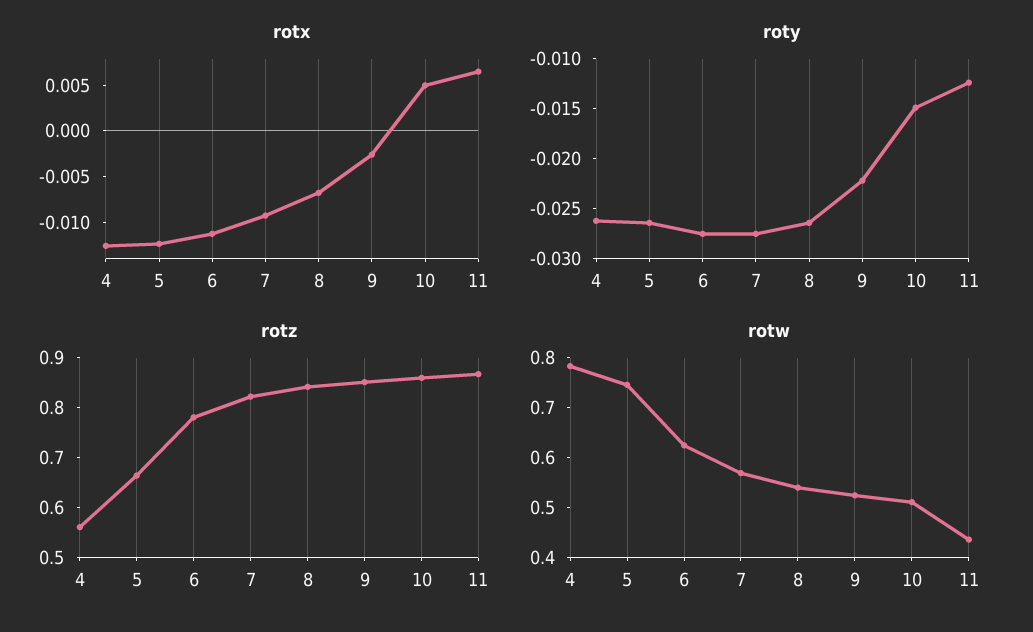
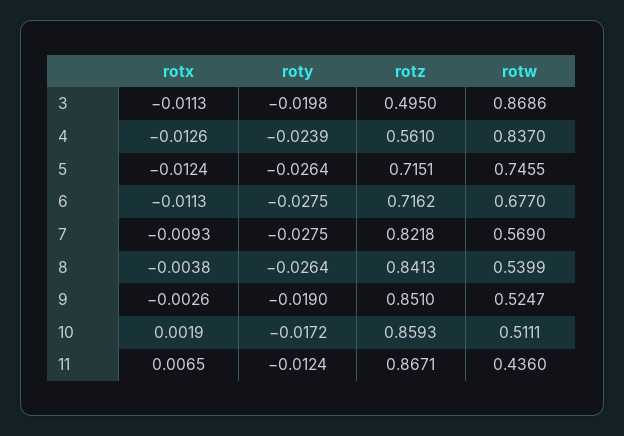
  {
    "rotx": {
      "4": -0.0126,
      "5": -0.0124,
      "6": -0.0113,
      "7": -0.0093,
-     "8": -0.007,
+     "8": -0.0038,
      "9": -0.0026,
-     "10": 0.005,
+     "10": 0.0019,
-     "11": 0.0065
+     "11": 0.0065,
+     "3": -0.0113
    },
    "roty": {
-     "4": -0.026,
+     "4": -0.0239,
      "5": -0.0264,
      "6": -0.0275,
      "7": -0.0275,
      "8": -0.0264,
-     "9": -0.022,
+     "9": -0.019,
-     "10": -0.015,
+     "10": -0.0172,
-     "11": -0.0124
+     "11": -0.0124,
+     "3": -0.0198
    },
    "rotz": {
      "4": 0.561,
-     "5": 0.66,
+     "5": 0.7151,
-     "6": 0.78,
+     "6": 0.7162,
      "7": 0.8218,
      "8": 0.8413,
      "9": 0.851,
      "10": 0.8593,
-     "11": 0.8671
+     "11": 0.8671,
+     "3": 0.495
    },
    "rotw": {
-     "4": 0.78,
+     "4": 0.837,
      "5": 0.7455,
-     "6": 0.62,
+     "6": 0.677,
      "7": 0.569,
      "8": 0.5399,
      "9": 0.5247,
      "10": 0.5111,
-     "11": 0.436
+     "11": 0.436,
+     "3": 0.8686
    }
  }

